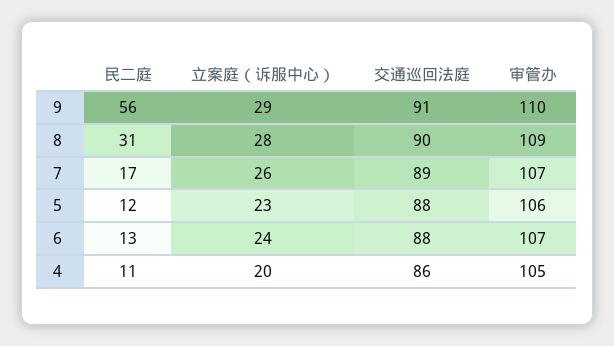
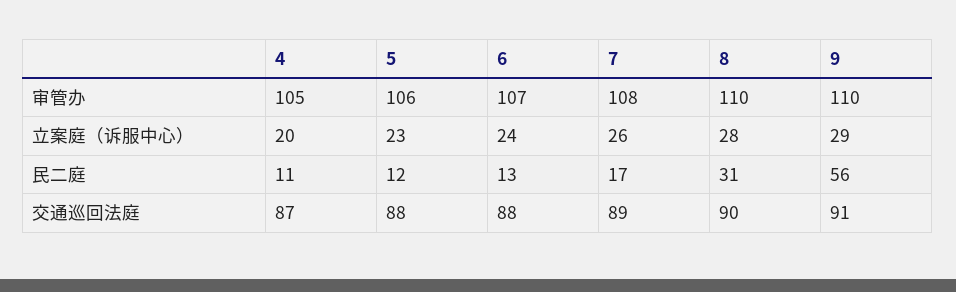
  {
    "民二庭": {
      "9": 56,
      "8": 31,
      "7": 17,
      "5": 12,
      "6": 13,
      "4": 11
    },
    "立案庭（诉服中心）": {
      "9": 29,
      "8": 28,
      "7": 26,
      "5": 23,
      "6": 24,
      "4": 20
    },
    "交通巡回法庭": {
      "9": 91,
      "8": 90,
      "7": 89,
      "5": 88,
      "6": 88,
-     "4": 86
+     "4": 87
    },
    "审管办": {
      "9": 110,
-     "8": 109,
+     "8": 110,
-     "7": 107,
+     "7": 108,
      "5": 106,
      "6": 107,
      "4": 105
    }
  }

